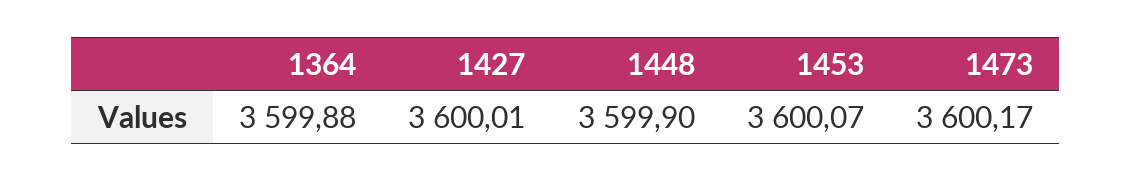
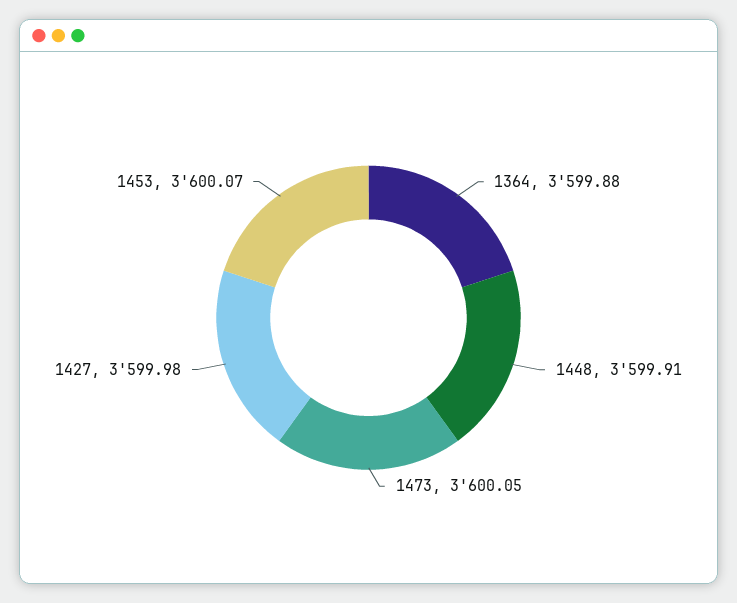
  {
    "1364": 3599.88,
-   "1427": 3600.01,
+   "1427": 3599.98,
-   "1448": 3599.9,
+   "1448": 3599.91,
    "1453": 3600.07,
-   "1473": 3600.17
+   "1473": 3600.05
  }

